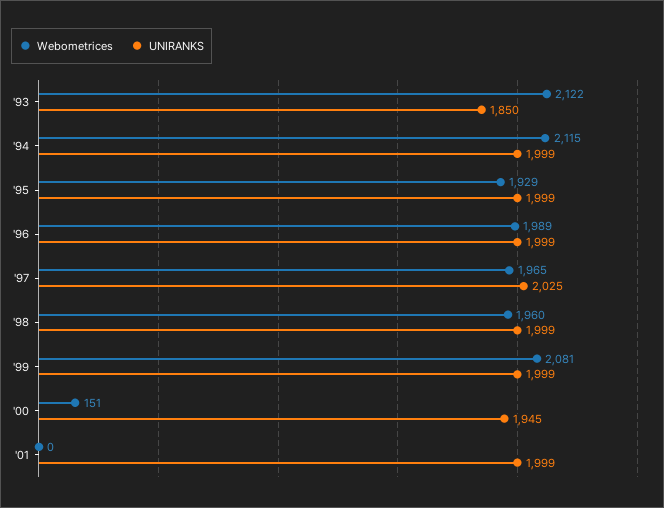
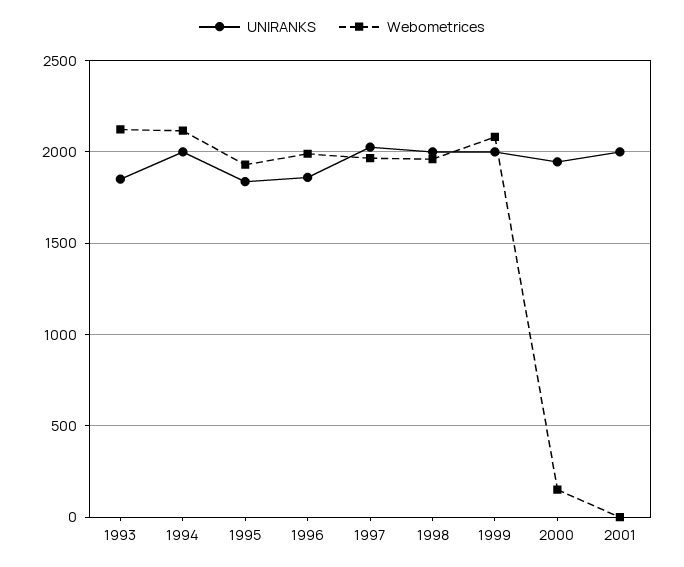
  {
    "Webometrices": {
      "'93": 2122,
      "'94": 2115,
      "'95": 1929,
      "'96": 1989,
      "'97": 1965,
      "'98": 1960,
      "'99": 2081,
      "'00": 151,
      "'01": 0
    },
    "UNIRANKS": {
      "'93": 1850,
      "'94": 1999,
-     "'95": 1999,
+     "'95": 1850,
-     "'96": 1999,
+     "'96": 1850,
      "'97": 2025,
      "'98": 1999,
      "'99": 1999,
      "'00": 1945,
      "'01": 1999
    }
  }

